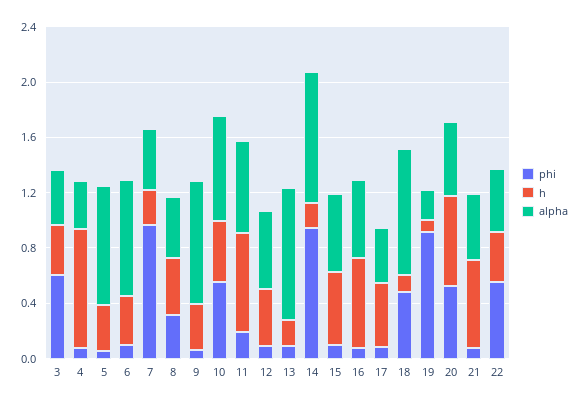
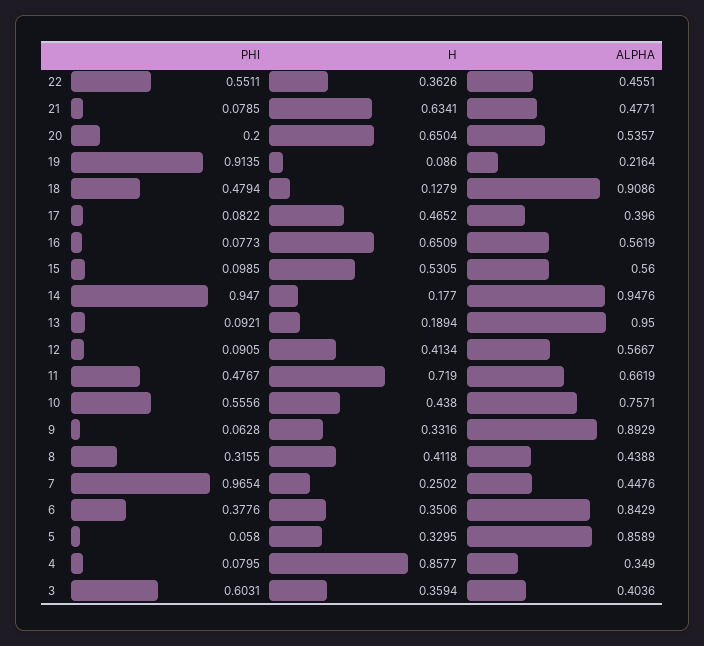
  {
    "phi": {
      "3": 0.6031,
      "4": 0.0795,
      "5": 0.058,
-     "6": 0.1,
+     "6": 0.3776,
      "7": 0.9654,
      "8": 0.3155,
      "9": 0.0628,
      "10": 0.5556,
-     "11": 0.2,
+     "11": 0.4767,
      "12": 0.0905,
      "13": 0.0921,
      "14": 0.947,
      "15": 0.0985,
      "16": 0.0773,
      "17": 0.0822,
      "18": 0.4794,
      "19": 0.9135,
-     "20": 0.5,
+     "20": 0.2,
      "21": 0.0785,
      "22": 0.5511
    },
    "h": {
      "3": 0.3594,
      "4": 0.8577,
      "5": 0.3295,
      "6": 0.3506,
      "7": 0.2502,
      "8": 0.4118,
      "9": 0.3316,
      "10": 0.438,
      "11": 0.719,
      "12": 0.4134,
      "13": 0.1894,
      "14": 0.177,
      "15": 0.5305,
      "16": 0.6509,
      "17": 0.4652,
      "18": 0.1279,
      "19": 0.086,
      "20": 0.6504,
      "21": 0.6341,
      "22": 0.3626
    },
    "alpha": {
      "3": 0.4036,
      "4": 0.349,
      "5": 0.8589,
      "6": 0.8429,
      "7": 0.4476,
      "8": 0.4388,
      "9": 0.8929,
      "10": 0.7571,
      "11": 0.6619,
      "12": 0.5667,
      "13": 0.95,
      "14": 0.9476,
      "15": 0.56,
      "16": 0.5619,
      "17": 0.396,
      "18": 0.9086,
      "19": 0.2164,
      "20": 0.5357,
      "21": 0.4771,
      "22": 0.4551
    }
  }

